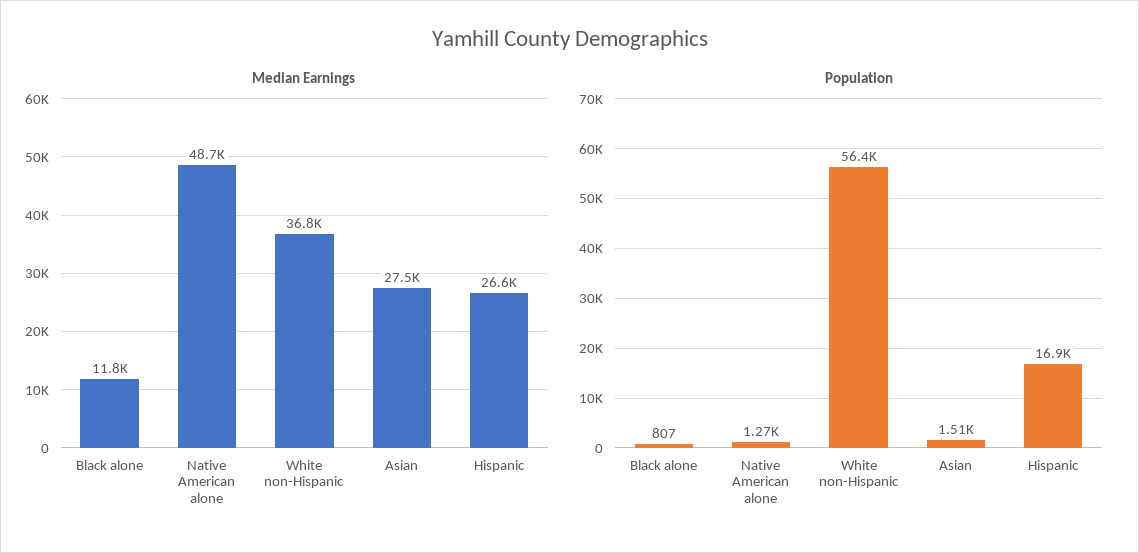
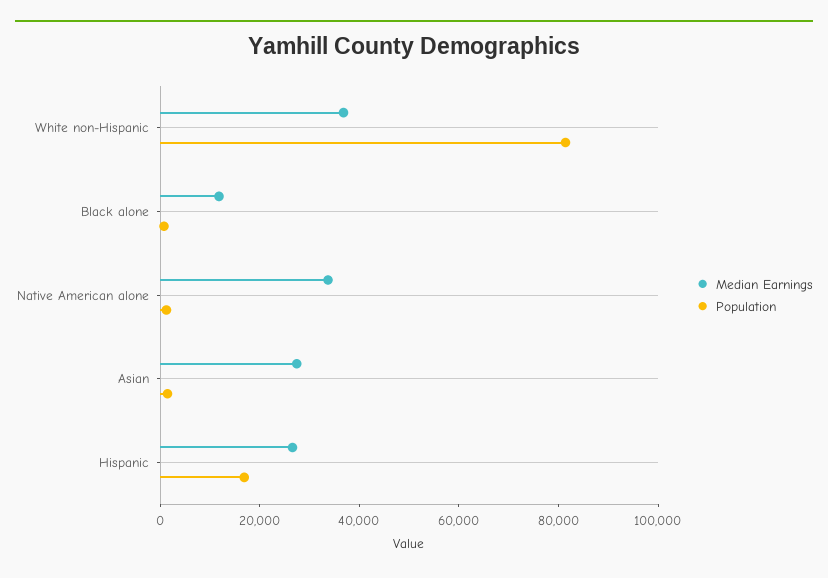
  {
    "Median Earnings": {
      "Black alone": 11800,
-     "Native American alone": 48700,
+     "Native American alone": 35000,
      "White non-Hispanic": 36800,
      "Asian": 27500,
      "Hispanic": 26600
    },
    "Population": {
      "Black alone": 807,
      "Native American alone": 1270,
-     "White non-Hispanic": 56400,
+     "White non-Hispanic": 80000,
      "Asian": 1510,
      "Hispanic": 16900
    }
  }

